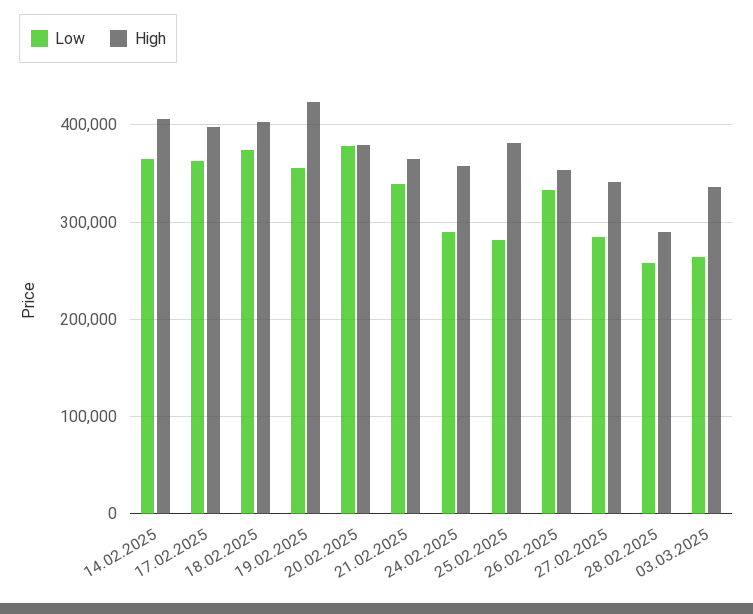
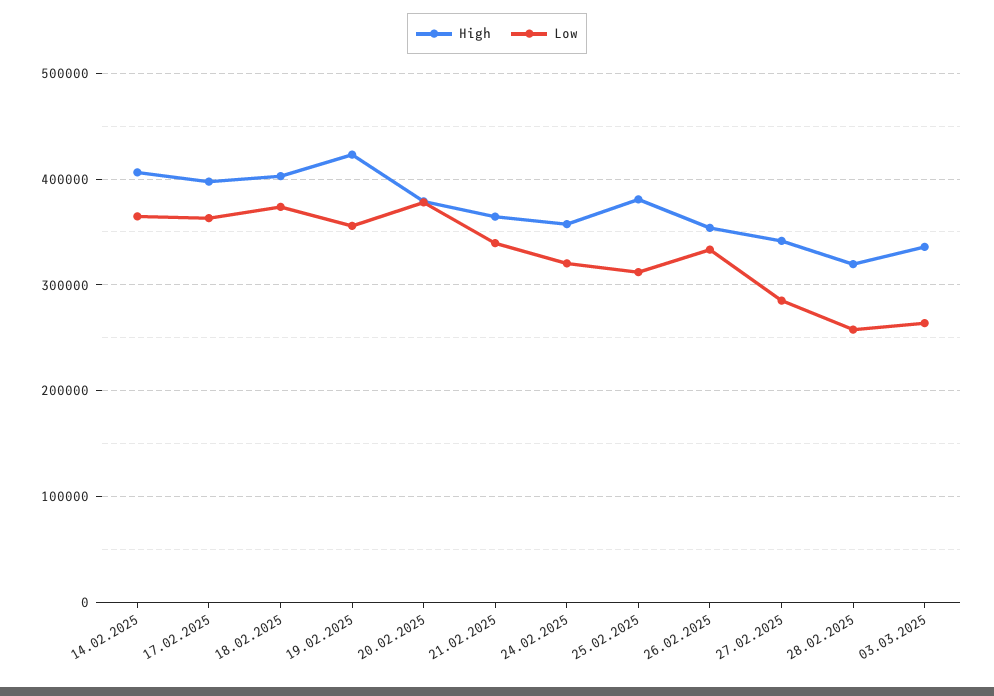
  {
    "Low": {
      "14.02.2025": 360000,
      "17.02.2025": 360000,
      "18.02.2025": 370000,
      "19.02.2025": 360000,
      "20.02.2025": 380000,
      "21.02.2025": 340000,
-     "24.02.2025": 290000,
+     "24.02.2025": 320000,
-     "25.02.2025": 280000,
+     "25.02.2025": 310000,
      "26.02.2025": 330000,
      "27.02.2025": 290000,
      "28.02.2025": 260000,
      "03.03.2025": 260000
    },
    "High": {
      "14.02.2025": 410000,
      "17.02.2025": 400000,
      "18.02.2025": 400000,
      "19.02.2025": 420000,
      "20.02.2025": 380000,
      "21.02.2025": 360000,
      "24.02.2025": 360000,
      "25.02.2025": 380000,
      "26.02.2025": 350000,
      "27.02.2025": 340000,
-     "28.02.2025": 290000,
+     "28.02.2025": 320000,
      "03.03.2025": 340000
    }
  }

